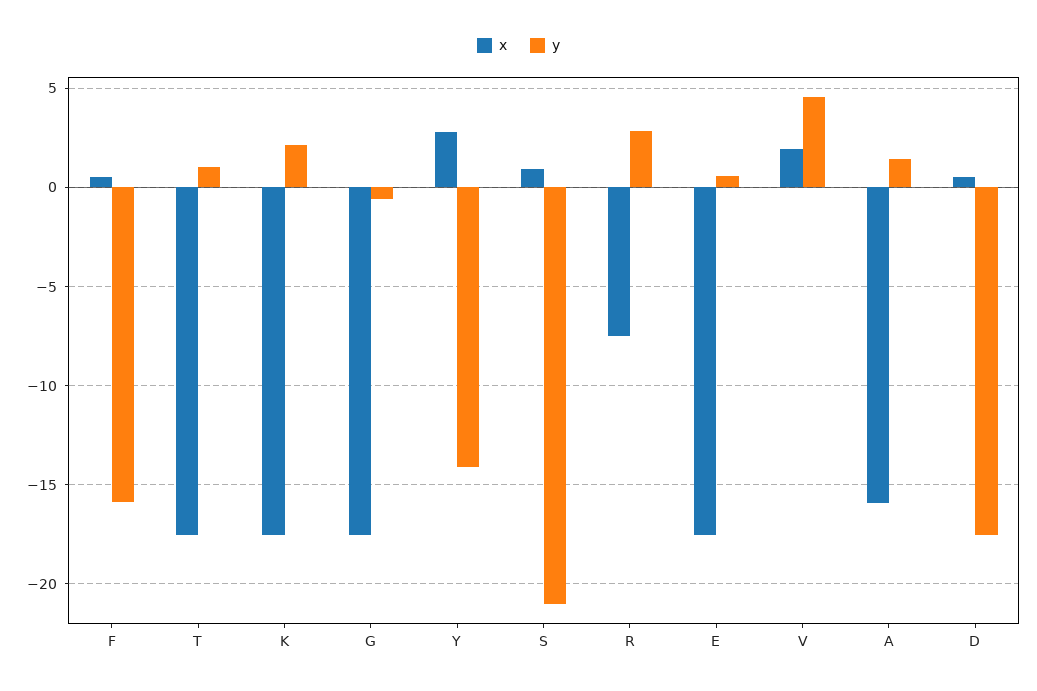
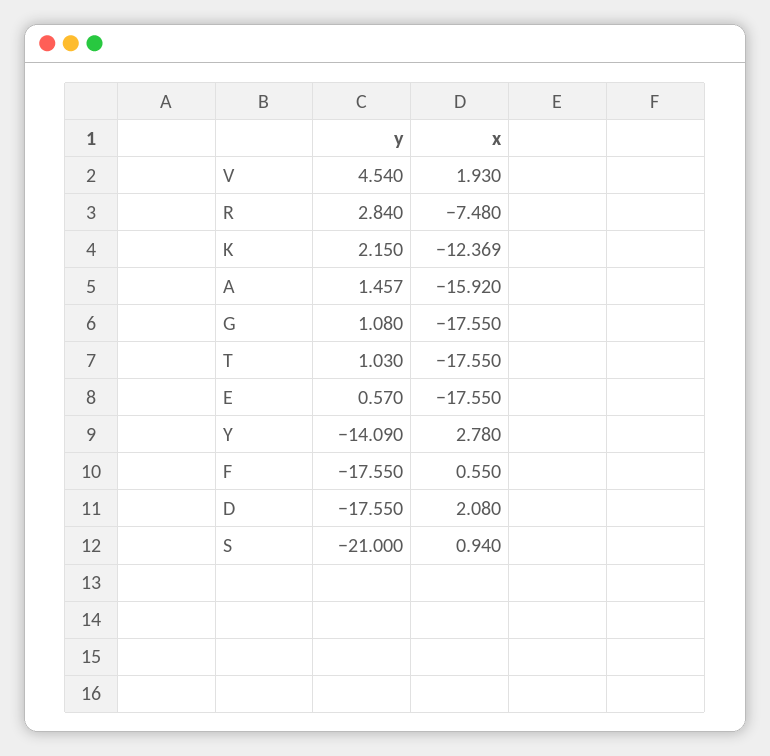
  {
    "x": {
      "F": 0.55,
      "T": -17.55,
-     "K": -17.5,
+     "K": -12.369,
      "G": -17.55,
      "Y": 2.78,
      "S": 0.94,
      "R": -7.48,
      "E": -17.55,
      "V": 1.93,
      "A": -15.92,
-     "D": 0.5
+     "D": 2.08
    },
    "y": {
-     "F": -16,
+     "F": -17.55,
      "T": 1.03,
      "K": 2.15,
-     "G": -0.5,
+     "G": 1.08,
      "Y": -14.09,
      "S": -21,
      "R": 2.84,
      "E": 0.57,
      "V": 4.54,
      "A": 1.457,
      "D": -17.55
    }
  }

